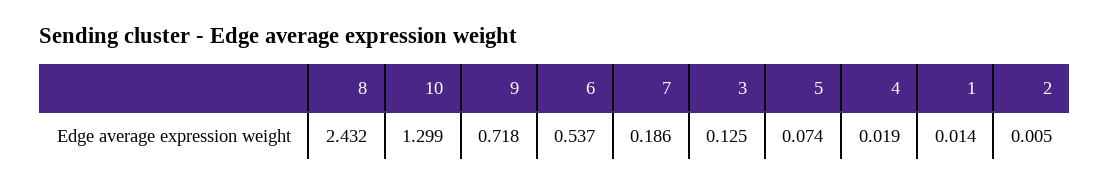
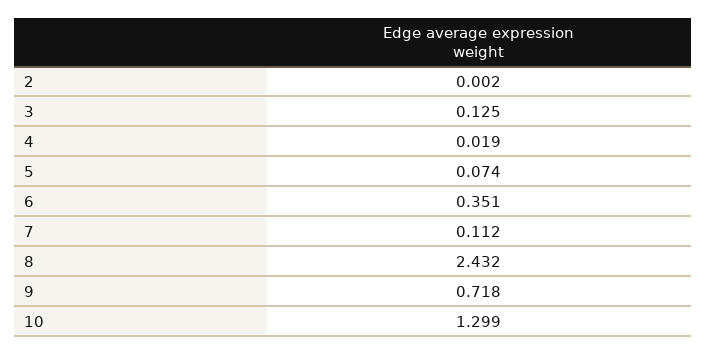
  {
    "8": 2.432,
    "10": 1.299,
    "9": 0.718,
-   "6": 0.537,
+   "6": 0.351,
-   "7": 0.186,
+   "7": 0.112,
    "3": 0.125,
    "5": 0.074,
    "4": 0.019,
-   "1": 0.014,
-   "2": 0.005
+   "2": 0.002
  }

